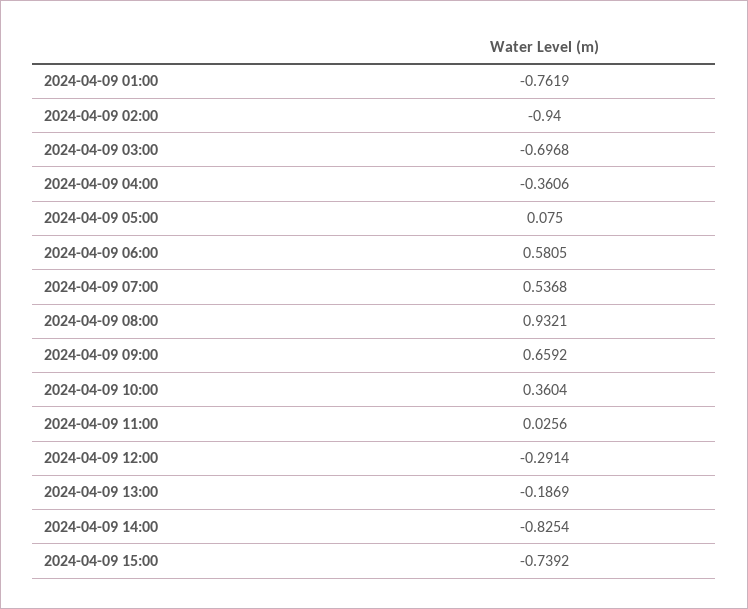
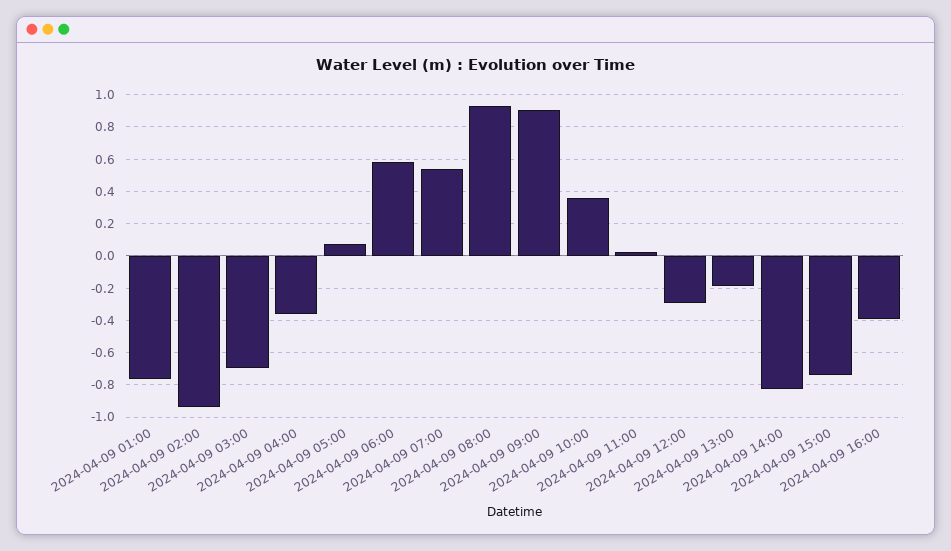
  {
    "2024-04-09 01:00": -0.7619,
    "2024-04-09 02:00": -0.94,
    "2024-04-09 03:00": -0.6968,
    "2024-04-09 04:00": -0.3606,
    "2024-04-09 05:00": 0.075,
    "2024-04-09 06:00": 0.5805,
    "2024-04-09 07:00": 0.5368,
    "2024-04-09 08:00": 0.9321,
-   "2024-04-09 09:00": 0.6592,
+   "2024-04-09 09:00": 0.9,
    "2024-04-09 10:00": 0.3604,
    "2024-04-09 11:00": 0.0256,
    "2024-04-09 12:00": -0.2914,
    "2024-04-09 13:00": -0.1869,
    "2024-04-09 14:00": -0.8254,
-   "2024-04-09 15:00": -0.7392
+   "2024-04-09 15:00": -0.7392,
+   "2024-04-09 16:00": -0.4
  }

